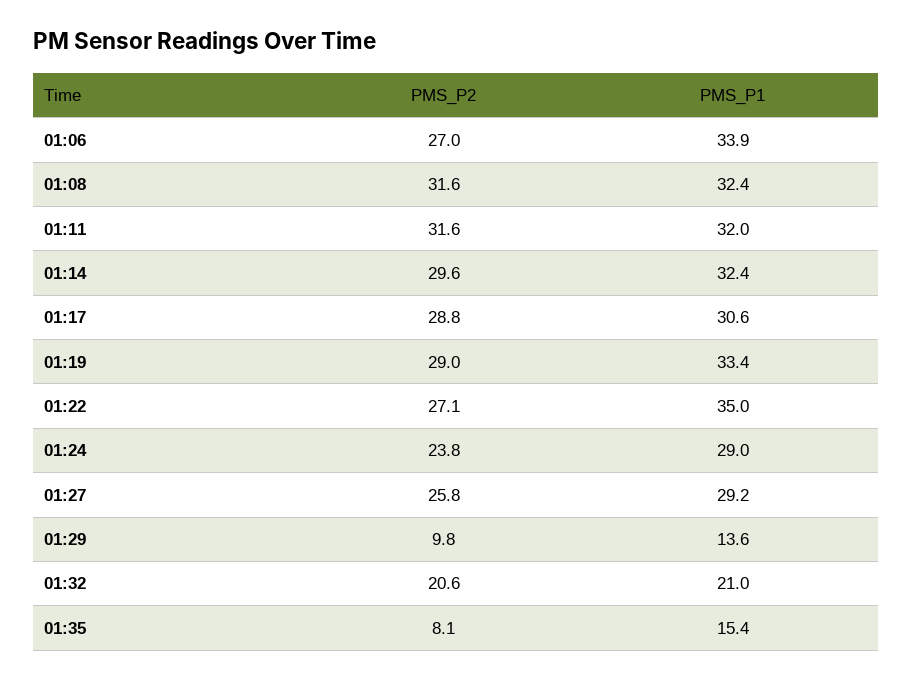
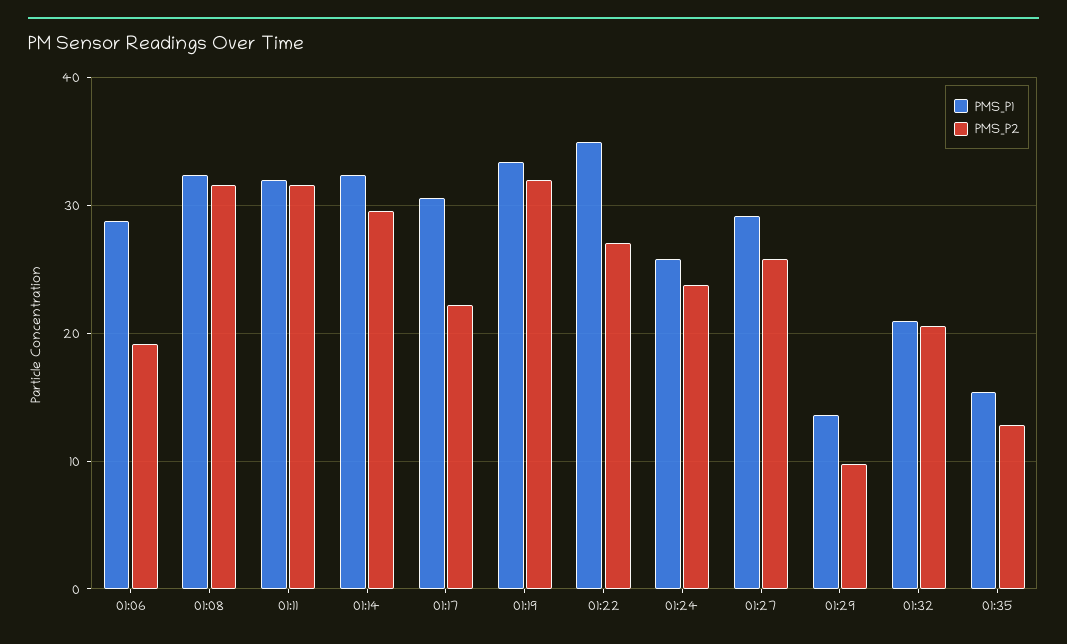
  {
    "PMS_P2": {
-     "01:06": 27,
+     "01:06": 19,
      "01:08": 31.6,
      "01:11": 31.6,
      "01:14": 29.6,
-     "01:17": 28.8,
+     "01:17": 22,
-     "01:19": 29,
+     "01:19": 32,
      "01:22": 27.1,
      "01:24": 23.8,
      "01:27": 25.8,
      "01:29": 9.8,
      "01:32": 20.6,
-     "01:35": 8.1
+     "01:35": 13
    },
    "PMS_P1": {
-     "01:06": 33.9,
+     "01:06": 29,
      "01:08": 32.4,
      "01:11": 32,
      "01:14": 32.4,
      "01:17": 30.6,
      "01:19": 33.4,
      "01:22": 35,
-     "01:24": 29,
+     "01:24": 26,
      "01:27": 29.2,
      "01:29": 13.6,
      "01:32": 21,
      "01:35": 15.4
    }
  }

